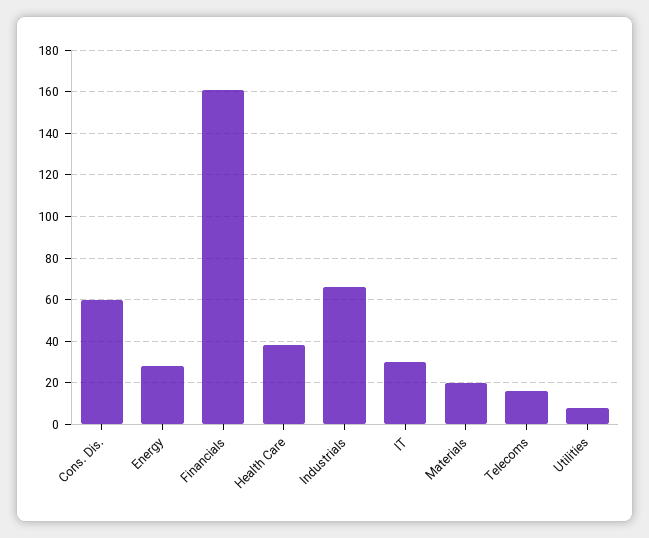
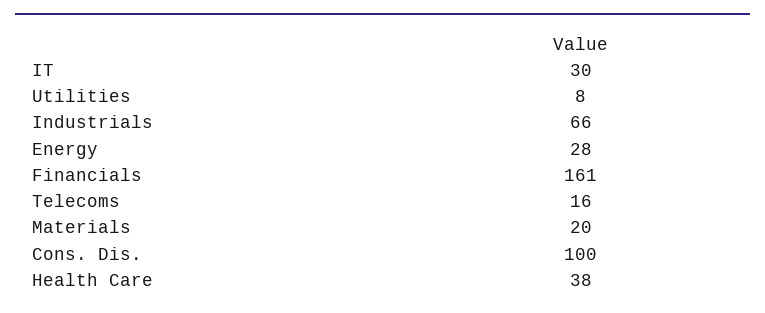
  {
-   "Cons. Dis.": 60,
+   "Cons. Dis.": 100,
    "Energy": 28,
    "Financials": 161,
    "Health Care": 38,
    "Industrials": 66,
    "IT": 30,
    "Materials": 20,
    "Telecoms": 16,
    "Utilities": 8
  }

